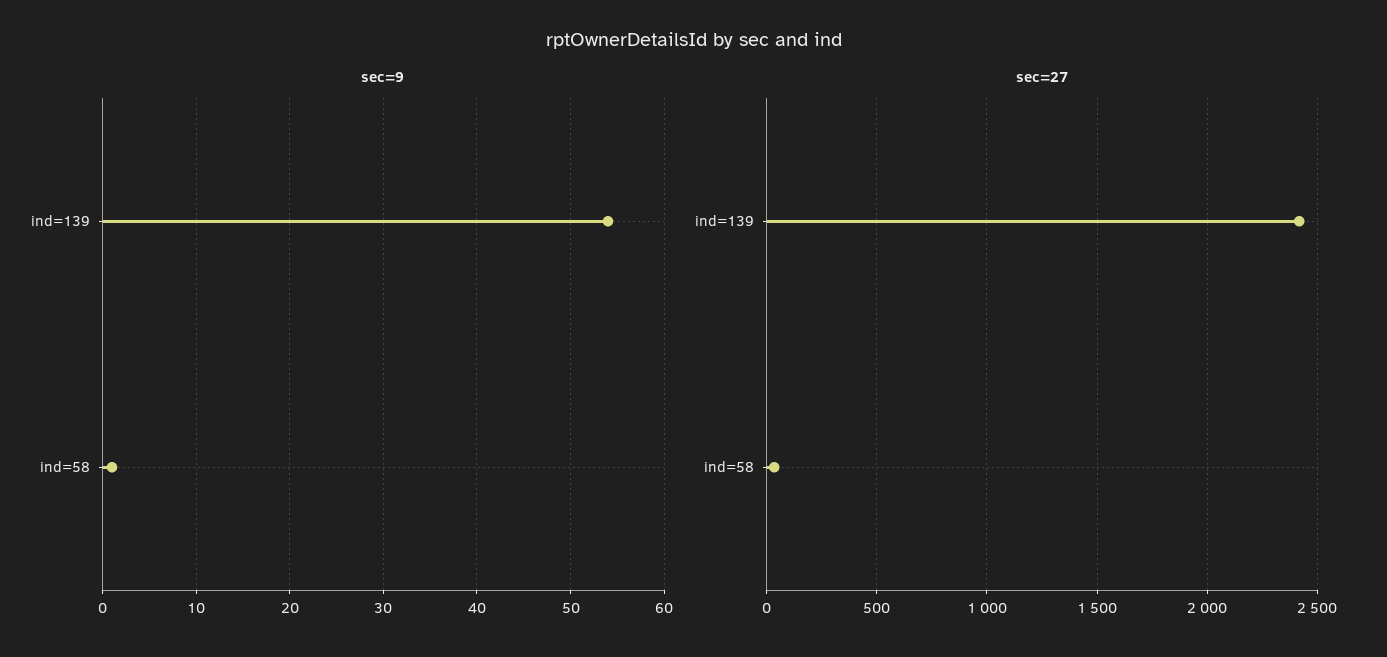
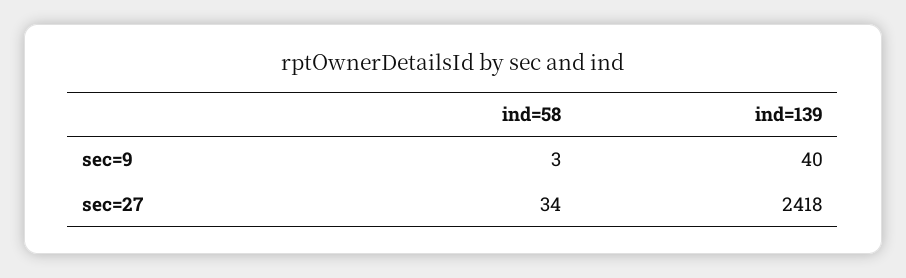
  {
    "sec=9": {
-     "ind=139": 54,
+     "ind=139": 40,
-     "ind=58": 1
+     "ind=58": 3
    },
    "sec=27": {
      "ind=139": 2418,
      "ind=58": 34
    }
  }

